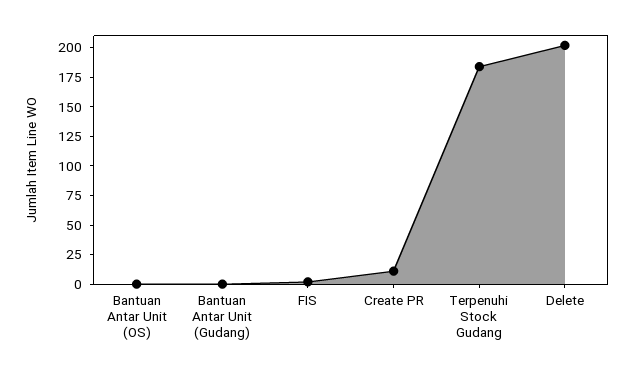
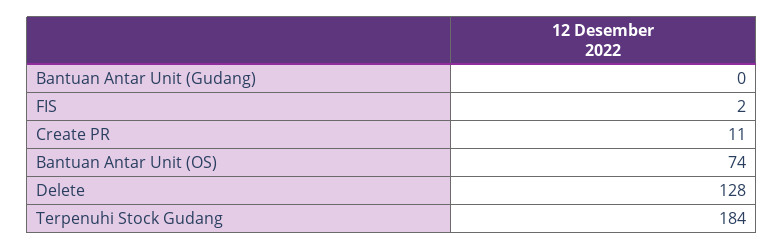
  {
-   "Bantuan Antar Unit (OS)": 0,
+   "Bantuan Antar Unit (OS)": 74,
    "Bantuan Antar Unit (Gudang)": 0,
    "FIS": 2,
    "Create PR": 11,
    "Terpenuhi Stock Gudang": 184,
-   "Delete": 200
+   "Delete": 128
  }

